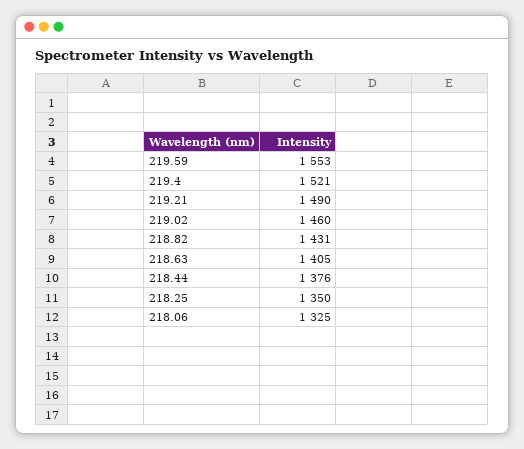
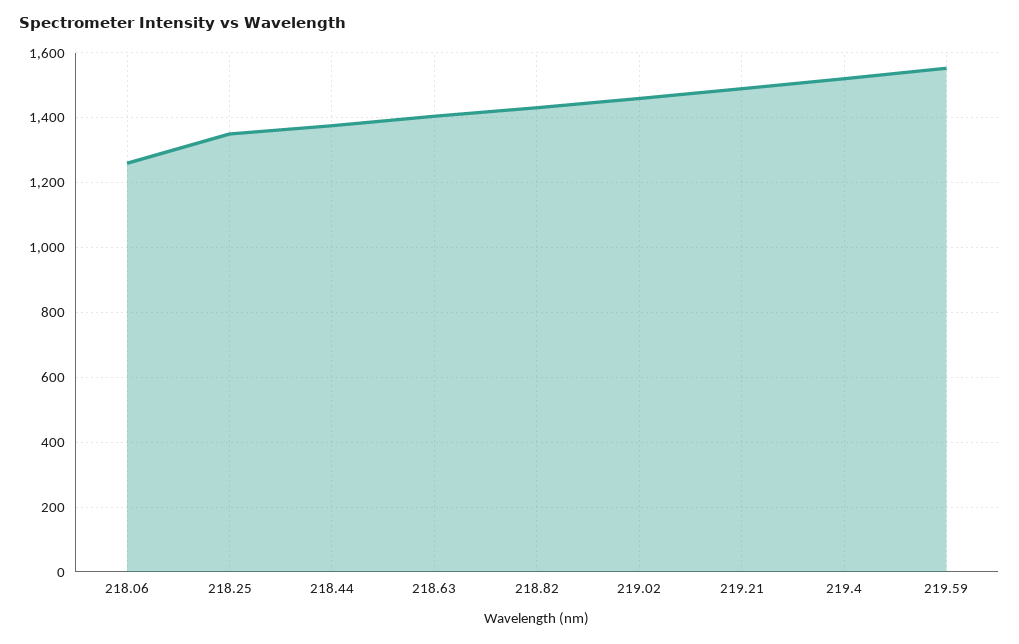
  {
    "219.59": 1553,
    "219.4": 1521,
    "219.21": 1490,
    "219.02": 1460,
    "218.82": 1431,
    "218.63": 1405,
    "218.44": 1376,
    "218.25": 1350,
-   "218.06": 1325
+   "218.06": 1260
  }

